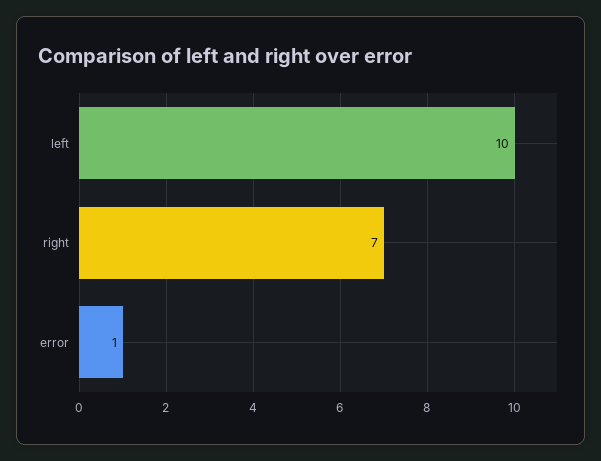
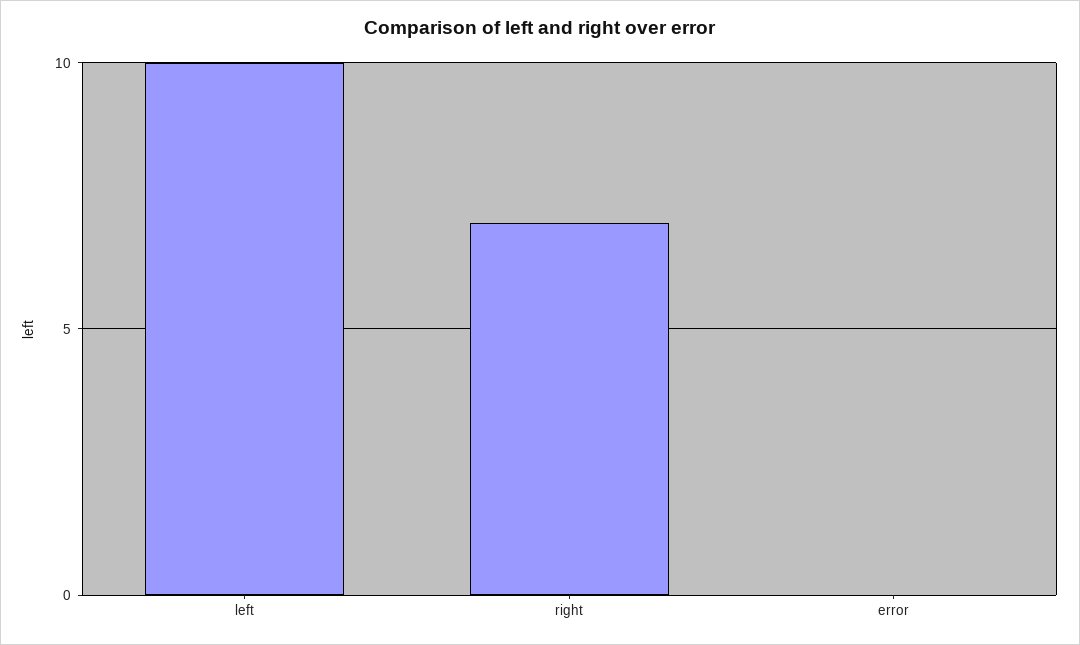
  {
    "left": 10,
    "right": 7,
-   "error": 1
+   "error": 0
  }

